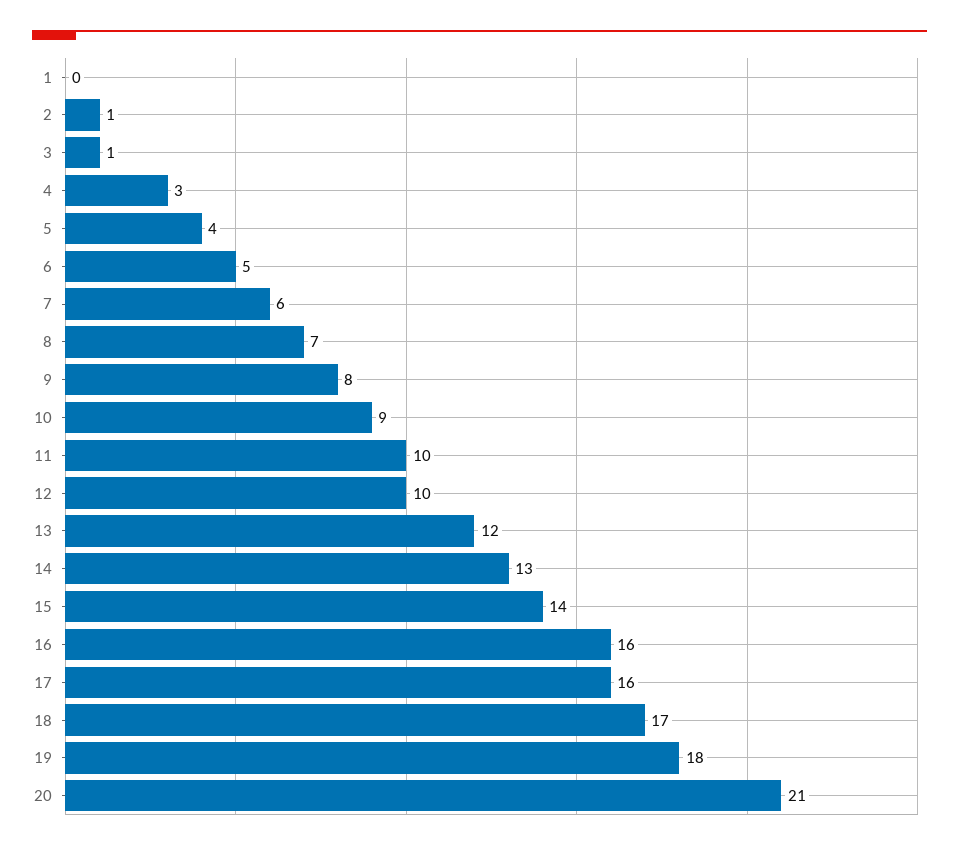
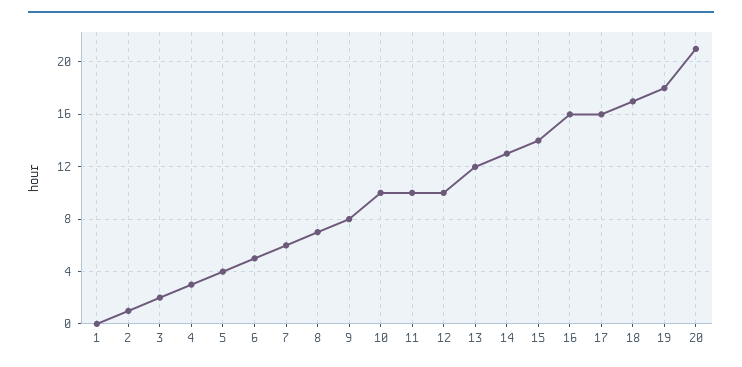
  {
    "1": 0,
    "2": 1,
-   "3": 1,
+   "3": 2,
    "4": 3,
    "5": 4,
    "6": 5,
    "7": 6,
    "8": 7,
    "9": 8,
-   "10": 9,
+   "10": 10,
    "11": 10,
    "12": 10,
    "13": 12,
    "14": 13,
    "15": 14,
    "16": 16,
    "17": 16,
    "18": 17,
    "19": 18,
    "20": 21
  }

